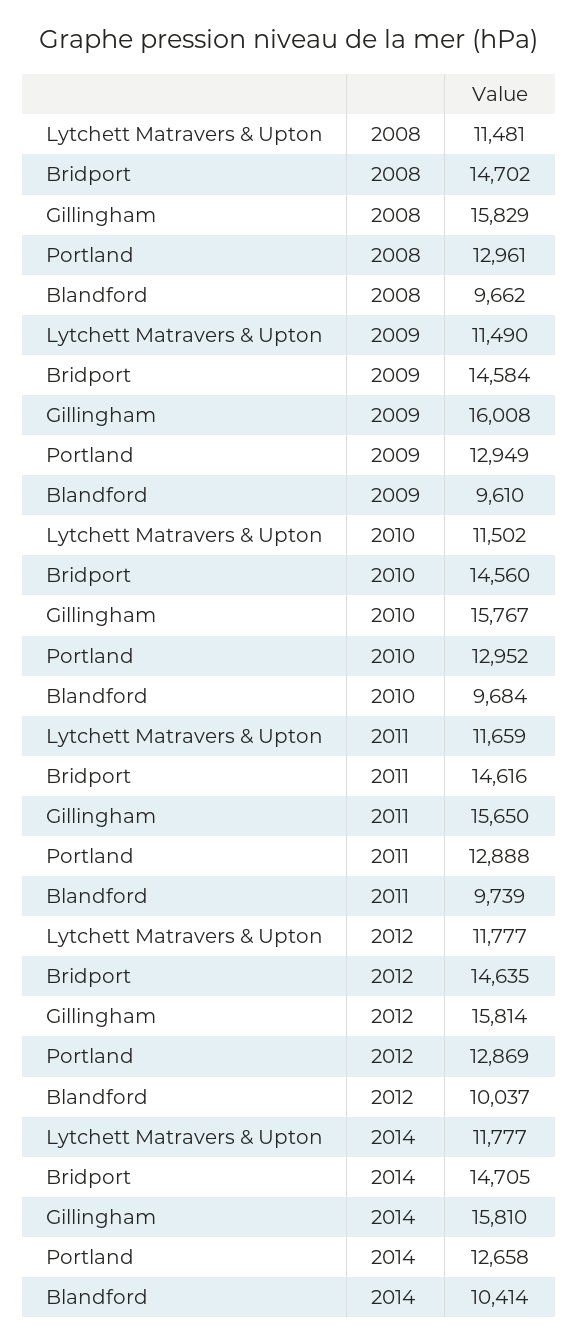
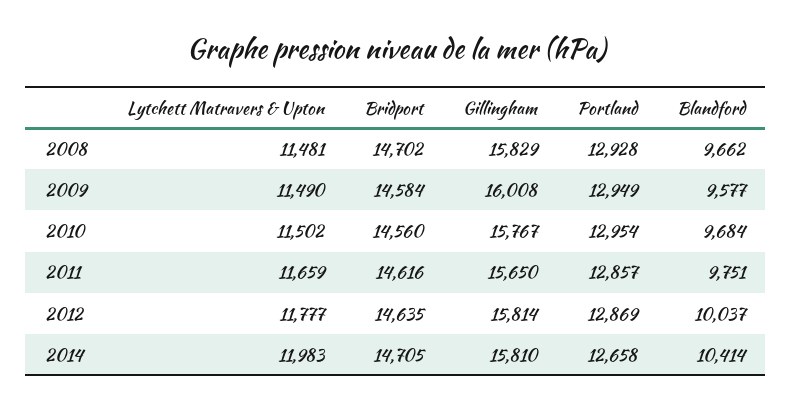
  {
    "Lytchett Matravers & Upton": {
      "2008": 11481,
      "2009": 11490,
      "2010": 11502,
      "2011": 11659,
      "2012": 11777,
-     "2014": 11777
+     "2014": 11983
    },
    "Bridport": {
      "2008": 14702,
      "2009": 14584,
      "2010": 14560,
      "2011": 14616,
      "2012": 14635,
      "2014": 14705
    },
    "Gillingham": {
      "2008": 15829,
      "2009": 16008,
      "2010": 15767,
      "2011": 15650,
      "2012": 15814,
      "2014": 15810
    },
    "Portland": {
-     "2008": 12961,
+     "2008": 12928,
      "2009": 12949,
-     "2010": 12952,
+     "2010": 12954,
-     "2011": 12888,
+     "2011": 12857,
      "2012": 12869,
      "2014": 12658
    },
    "Blandford": {
      "2008": 9662,
-     "2009": 9610,
+     "2009": 9577,
      "2010": 9684,
-     "2011": 9739,
+     "2011": 9751,
      "2012": 10037,
      "2014": 10414
    }
  }

